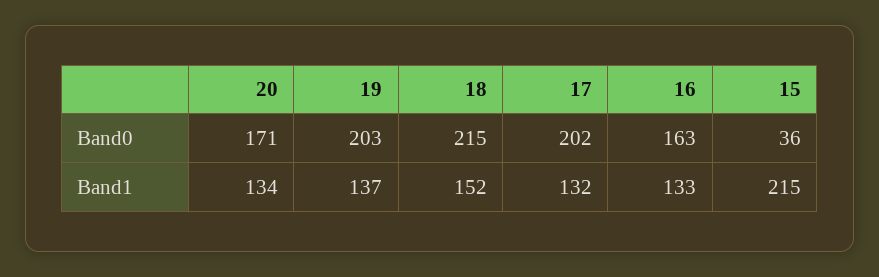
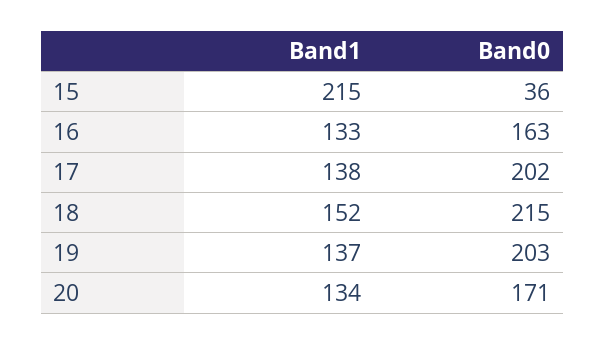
  {
    "20": {
      "Band0": 171,
      "Band1": 134
    },
    "19": {
      "Band0": 203,
      "Band1": 137
    },
    "18": {
      "Band0": 215,
      "Band1": 152
    },
    "17": {
      "Band0": 202,
-     "Band1": 132
+     "Band1": 138
    },
    "16": {
      "Band0": 163,
      "Band1": 133
    },
    "15": {
      "Band0": 36,
      "Band1": 215
    }
  }

